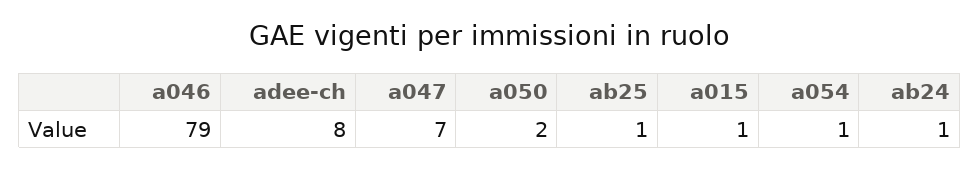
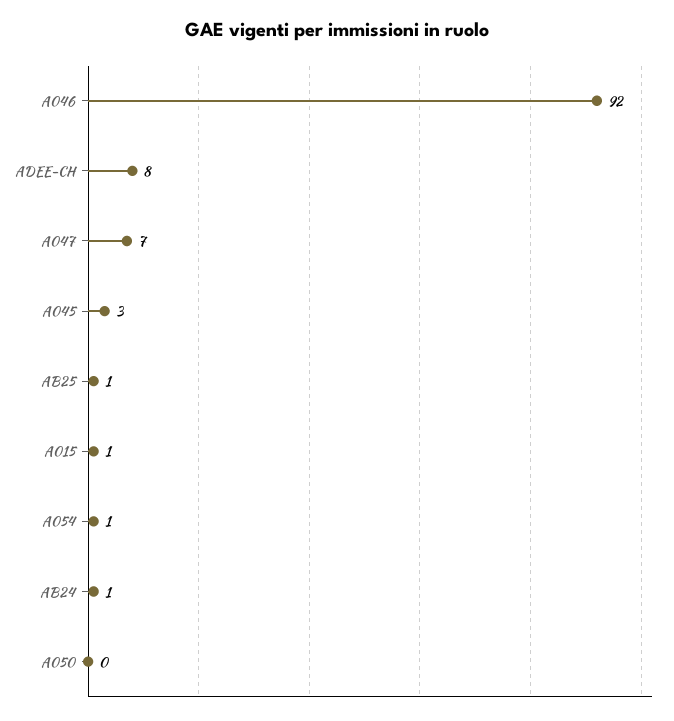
  {
-   "a046": 79,
+   "a046": 92,
    "adee-ch": 8,
    "a047": 7,
-   "a050": 2,
+   "a050": 0,
    "ab25": 1,
    "a015": 1,
    "a054": 1,
-   "ab24": 1
+   "ab24": 1,
+   "A045": 3
  }

